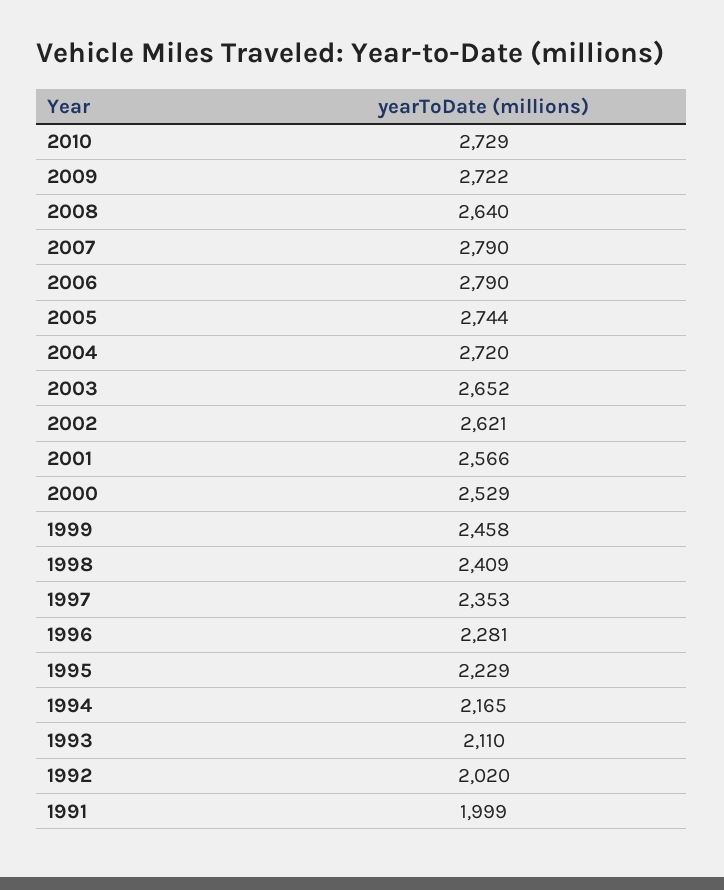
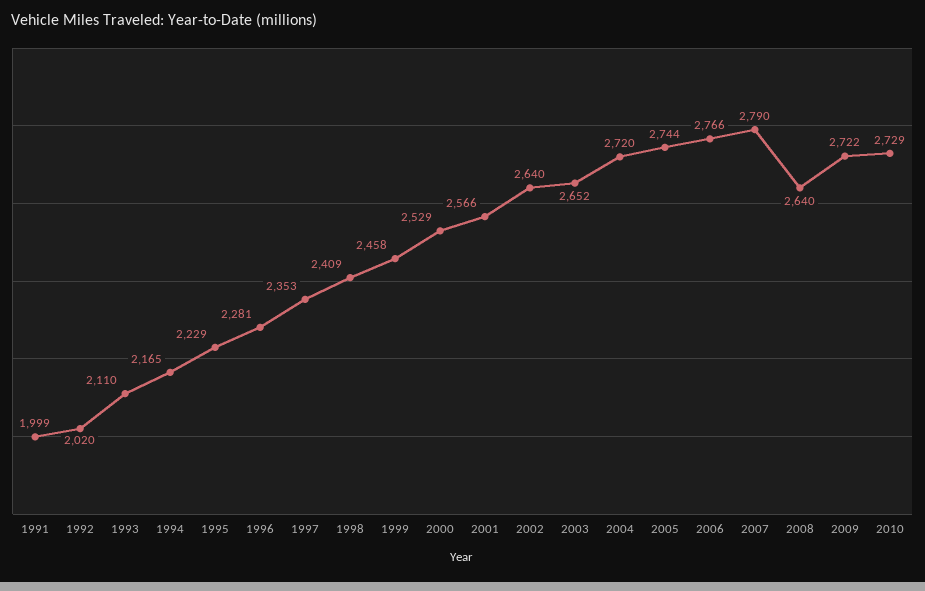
  {
    "2010": 2729,
    "2009": 2722,
    "2008": 2640,
    "2007": 2790,
-   "2006": 2790,
+   "2006": 2766,
    "2005": 2744,
    "2004": 2720,
    "2003": 2652,
-   "2002": 2621,
+   "2002": 2640,
    "2001": 2566,
    "2000": 2529,
    "1999": 2458,
    "1998": 2409,
    "1997": 2353,
    "1996": 2281,
    "1995": 2229,
    "1994": 2165,
    "1993": 2110,
    "1992": 2020,
    "1991": 1999
  }

